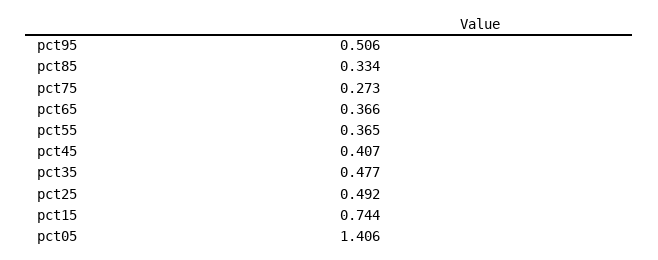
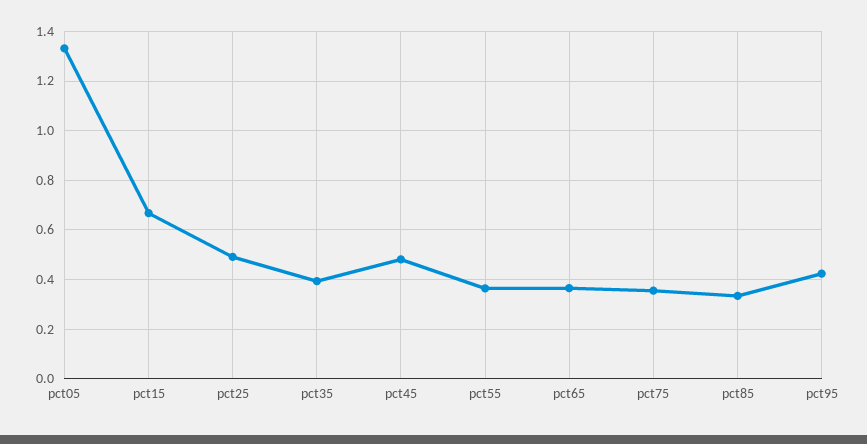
  {
-   "pct95": 0.506,
+   "pct95": 0.425,
    "pct85": 0.334,
-   "pct75": 0.273,
+   "pct75": 0.35,
    "pct65": 0.366,
    "pct55": 0.365,
-   "pct45": 0.407,
+   "pct45": 0.475,
-   "pct35": 0.477,
+   "pct35": 0.4,
    "pct25": 0.492,
-   "pct15": 0.744,
+   "pct15": 0.675,
-   "pct05": 1.406
+   "pct05": 1.325
  }

